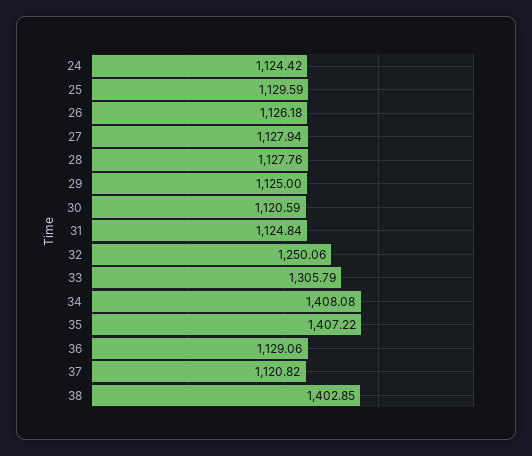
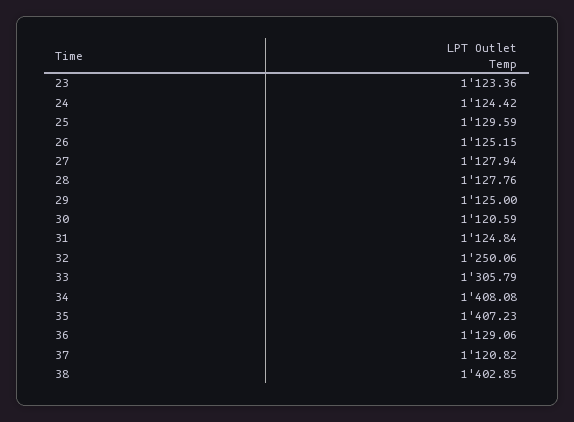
  {
    "24": 1124.42,
    "25": 1129.59,
-   "26": 1126.18,
+   "26": 1125.15,
    "27": 1127.94,
    "28": 1127.76,
    "29": 1125,
    "30": 1120.59,
    "31": 1124.84,
    "32": 1250.06,
    "33": 1305.79,
    "34": 1408.08,
-   "35": 1407.22,
+   "35": 1407.23,
    "36": 1129.06,
    "37": 1120.82,
-   "38": 1402.85
+   "38": 1402.85,
+   "23": 1123.36
  }

